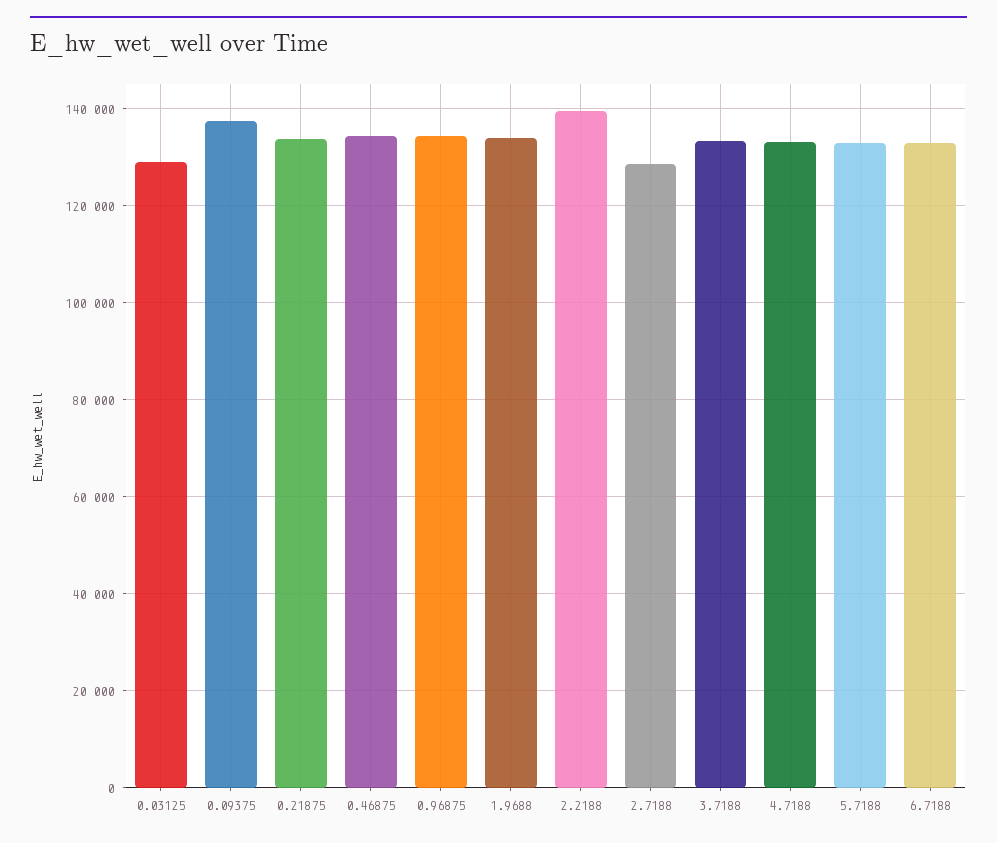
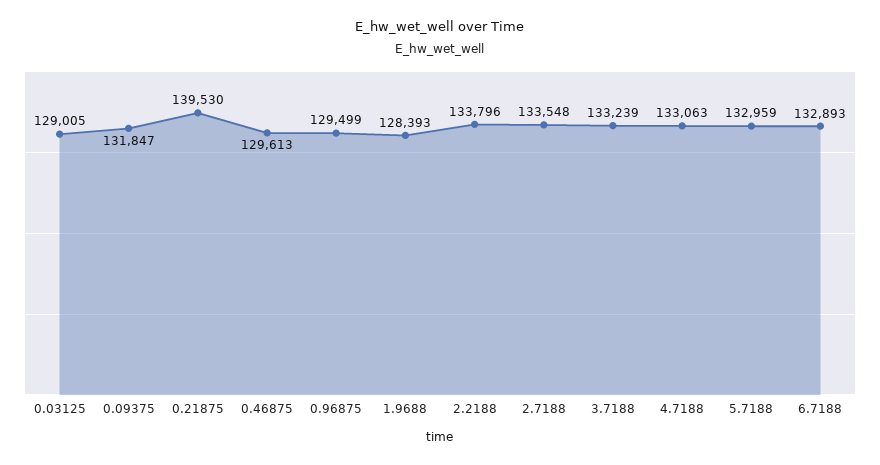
  {
    "0.03125": 129005,
-   "0.09375": 138000,
+   "0.09375": 131847,
-   "0.21875": 134000,
+   "0.21875": 139530,
-   "0.46875": 134000,
+   "0.46875": 129613,
-   "0.96875": 134000,
+   "0.96875": 129499,
-   "1.9688": 134000,
+   "1.9688": 128393,
-   "2.2188": 140000,
+   "2.2188": 133796,
-   "2.7188": 128000,
+   "2.7188": 133548,
    "3.7188": 133239,
    "4.7188": 133063,
    "5.7188": 132959,
    "6.7188": 132893
  }

